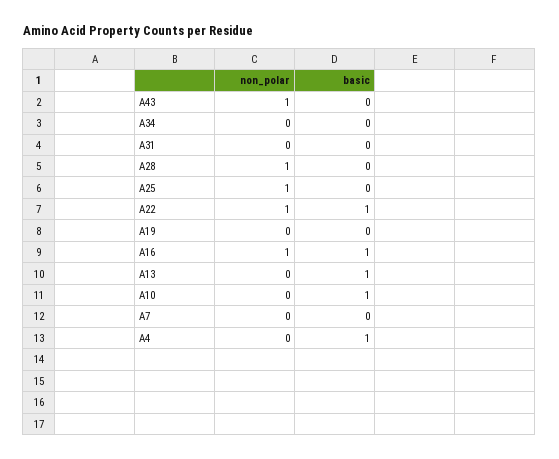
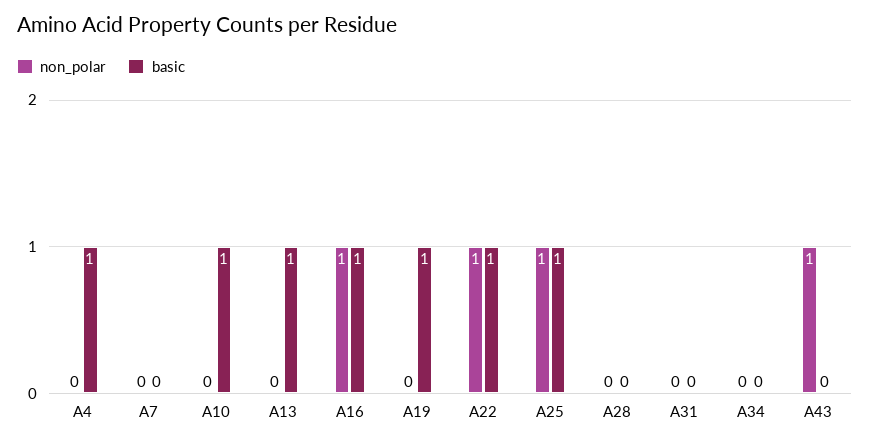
  {
    "non_polar": {
      "A43": 1,
      "A34": 0,
      "A31": 0,
-     "A28": 1,
+     "A28": 0,
      "A25": 1,
      "A22": 1,
      "A19": 0,
      "A16": 1,
      "A13": 0,
      "A10": 0,
      "A7": 0,
      "A4": 0
    },
    "basic": {
      "A43": 0,
      "A34": 0,
      "A31": 0,
      "A28": 0,
-     "A25": 0,
+     "A25": 1,
      "A22": 1,
-     "A19": 0,
+     "A19": 1,
      "A16": 1,
      "A13": 1,
      "A10": 1,
      "A7": 0,
      "A4": 1
    }
  }

